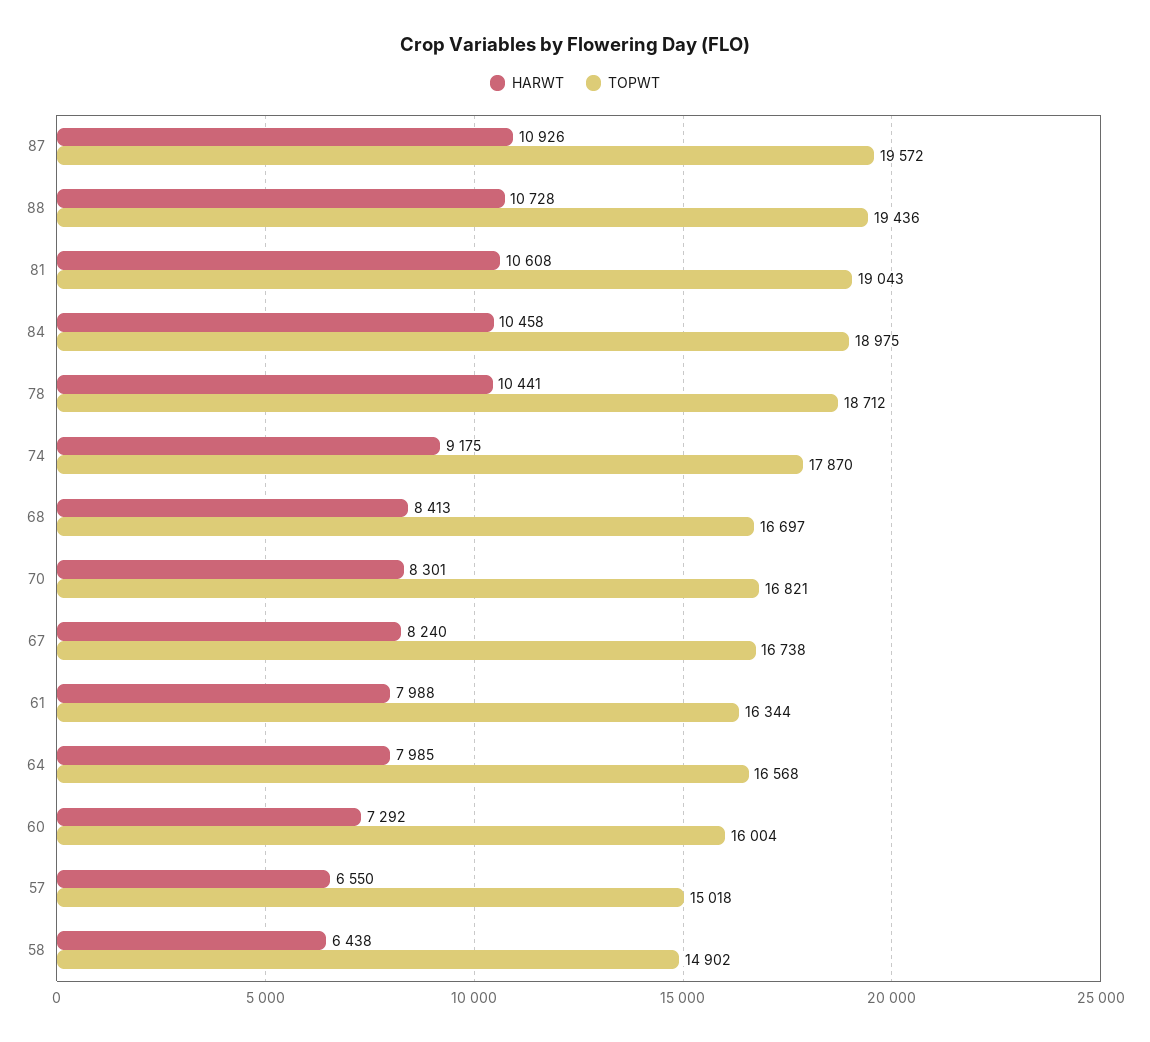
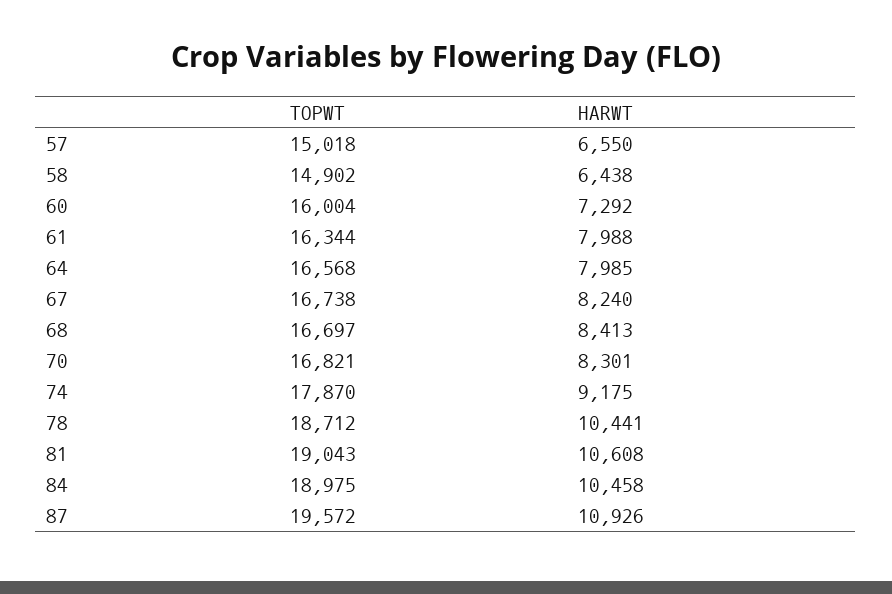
  {
    "HARWT": {
      "87": 10926,
-     "88": 10728,
      "81": 10608,
      "84": 10458,
      "78": 10441,
      "74": 9175,
      "68": 8413,
      "70": 8301,
      "67": 8240,
      "61": 7988,
      "64": 7985,
      "60": 7292,
      "57": 6550,
      "58": 6438
    },
    "TOPWT": {
      "87": 19572,
-     "88": 19436,
      "81": 19043,
      "84": 18975,
      "78": 18712,
      "74": 17870,
      "68": 16697,
      "70": 16821,
      "67": 16738,
      "61": 16344,
      "64": 16568,
      "60": 16004,
      "57": 15018,
      "58": 14902
    }
  }

